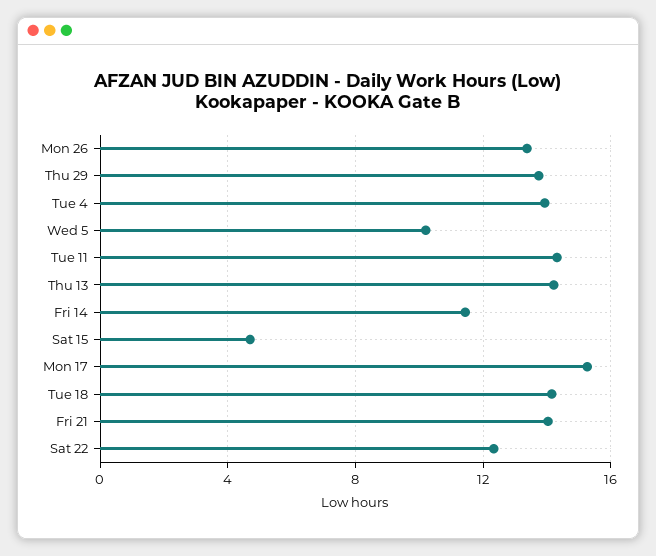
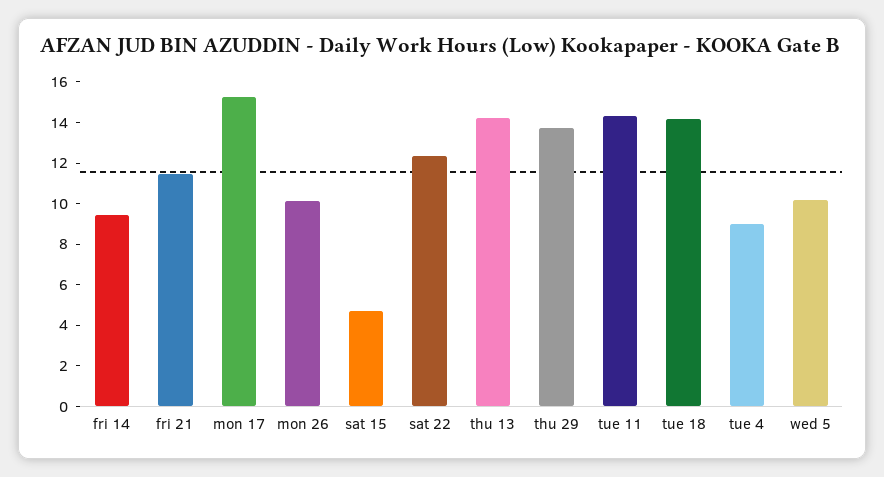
  {
-   "Mon 26": 13.5,
+   "Mon 26": 10,
    "Thu 29": 13.5,
-   "Tue 4": 14,
+   "Tue 4": 9,
    "Wed 5": 10,
    "Tue 11": 14.5,
    "Thu 13": 14,
-   "Fri 14": 11.5,
+   "Fri 14": 9.5,
    "Sat 15": 4.5,
    "Mon 17": 15.5,
    "Tue 18": 14,
-   "Fri 21": 14,
+   "Fri 21": 11.5,
    "Sat 22": 12.5
  }

